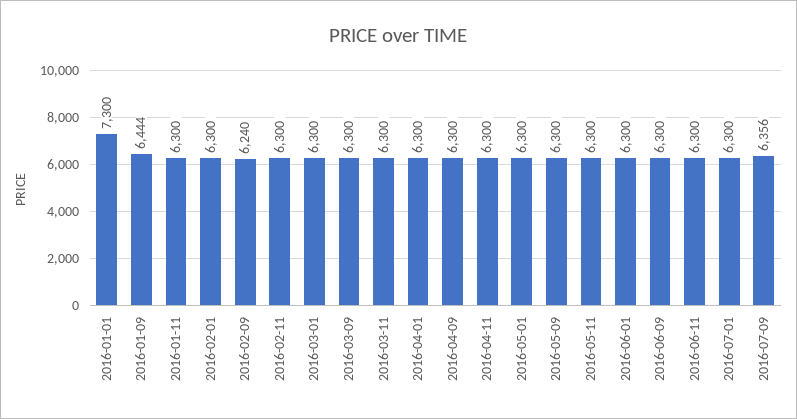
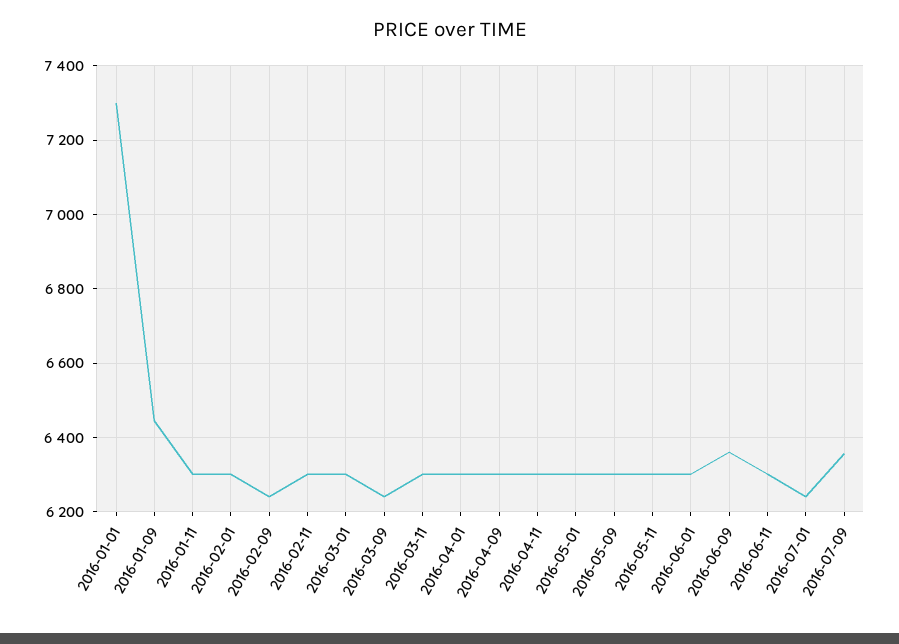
  {
    "2016-01-01": 7300,
    "2016-01-09": 6444,
    "2016-01-11": 6300,
    "2016-02-01": 6300,
    "2016-02-09": 6240,
    "2016-02-11": 6300,
    "2016-03-01": 6300,
-   "2016-03-09": 6300,
+   "2016-03-09": 6240,
    "2016-03-11": 6300,
    "2016-04-01": 6300,
    "2016-04-09": 6300,
    "2016-04-11": 6300,
    "2016-05-01": 6300,
    "2016-05-09": 6300,
    "2016-05-11": 6300,
    "2016-06-01": 6300,
-   "2016-06-09": 6300,
+   "2016-06-09": 6360,
    "2016-06-11": 6300,
-   "2016-07-01": 6300,
+   "2016-07-01": 6240,
    "2016-07-09": 6356
  }

